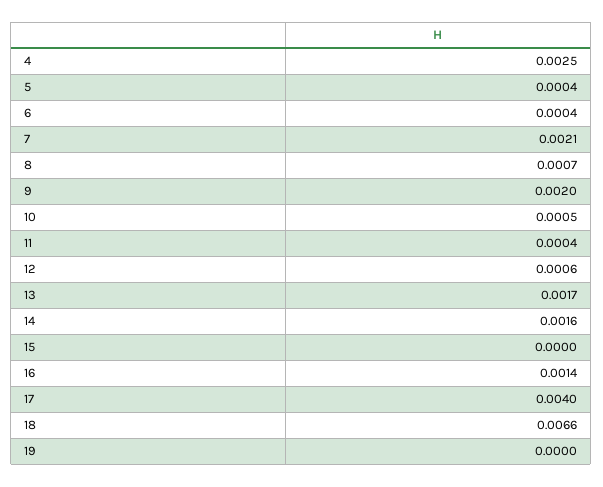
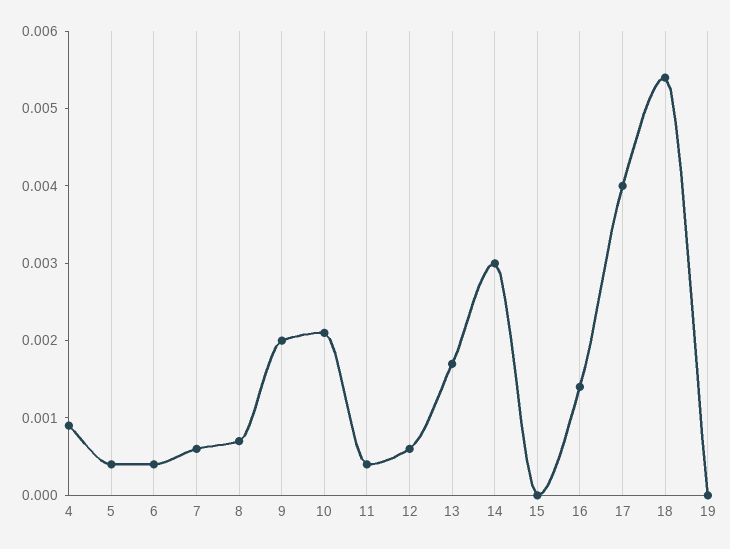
  {
-   "4": 0.0025,
+   "4": 0.001,
    "5": 0.0004,
    "6": 0.0004,
-   "7": 0.0021,
+   "7": 0.0005,
    "8": 0.0007,
    "9": 0.002,
-   "10": 0.0005,
+   "10": 0.002,
    "11": 0.0004,
    "12": 0.0006,
    "13": 0.0017,
-   "14": 0.0016,
+   "14": 0.003,
    "15": 0,
    "16": 0.0014,
    "17": 0.004,
-   "18": 0.0066,
+   "18": 0.0055,
    "19": 0
  }

